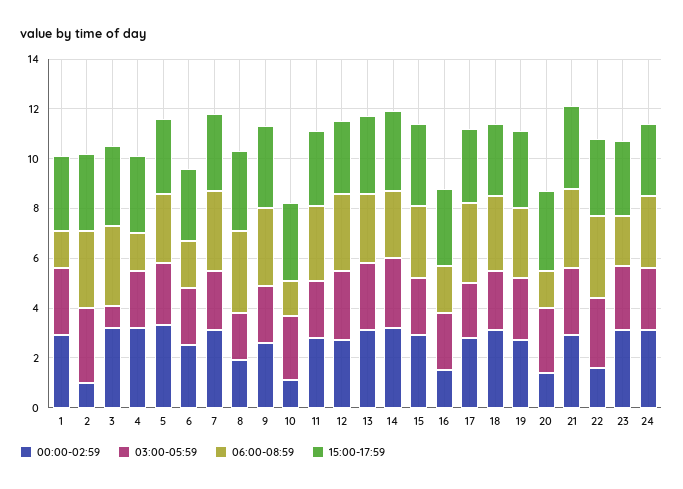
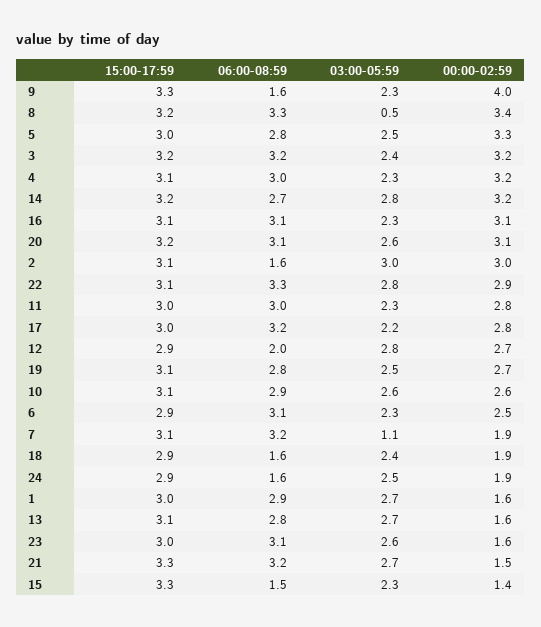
  {
    "00:00-02:59": {
-     "1": 3,
+     "1": 1.6,
-     "2": 1,
+     "2": 3,
      "3": 3.2,
      "4": 3.2,
      "5": 3.3,
      "6": 2.5,
-     "7": 3,
+     "7": 1.9,
-     "8": 2,
+     "8": 3.4,
-     "9": 2.5,
+     "9": 4,
-     "10": 1,
+     "10": 2.6,
      "11": 2.8,
      "12": 2.7,
-     "13": 3,
+     "13": 1.6,
      "14": 3.2,
-     "15": 3,
+     "15": 1.4,
-     "16": 1.5,
+     "16": 3.1,
      "17": 2.8,
-     "18": 3,
+     "18": 1.9,
      "19": 2.7,
-     "20": 1.5,
+     "20": 3.1,
-     "21": 3,
+     "21": 1.5,
-     "22": 1.5,
+     "22": 2.9,
-     "23": 3,
+     "23": 1.6,
-     "24": 3
+     "24": 1.9
    },
    "03:00-05:59": {
      "1": 2.7,
      "2": 3,
-     "3": 1,
+     "3": 2.4,
      "4": 2.3,
      "5": 2.5,
      "6": 2.3,
-     "7": 2.5,
+     "7": 1.1,
-     "8": 2,
+     "8": 0.5,
      "9": 2.3,
      "10": 2.6,
      "11": 2.3,
      "12": 2.8,
      "13": 2.7,
      "14": 2.8,
      "15": 2.3,
      "16": 2.3,
      "17": 2.2,
      "18": 2.4,
      "19": 2.5,
      "20": 2.6,
      "21": 2.7,
      "22": 2.8,
      "23": 2.6,
      "24": 2.5
    },
    "06:00-08:59": {
-     "1": 1.5,
+     "1": 2.9,
-     "2": 3,
+     "2": 1.6,
      "3": 3.2,
-     "4": 1.5,
+     "4": 3,
      "5": 2.8,
-     "6": 2,
+     "6": 3.1,
      "7": 3.2,
      "8": 3.3,
-     "9": 3,
+     "9": 1.6,
-     "10": 1.5,
+     "10": 2.9,
      "11": 3,
-     "12": 3,
+     "12": 2,
      "13": 2.8,
      "14": 2.7,
-     "15": 3,
+     "15": 1.5,
-     "16": 2,
+     "16": 3.1,
      "17": 3.2,
-     "18": 3,
+     "18": 1.6,
      "19": 2.8,
-     "20": 1.5,
+     "20": 3.1,
      "21": 3.2,
      "22": 3.3,
-     "23": 2,
+     "23": 3.1,
-     "24": 3
+     "24": 1.6
    },
    "15:00-17:59": {
      "1": 3,
      "2": 3.1,
      "3": 3.2,
      "4": 3.1,
      "5": 3,
      "6": 2.9,
      "7": 3.1,
      "8": 3.2,
      "9": 3.3,
      "10": 3.1,
      "11": 3,
      "12": 2.9,
      "13": 3.1,
      "14": 3.2,
      "15": 3.3,
      "16": 3.1,
      "17": 3,
      "18": 2.9,
      "19": 3.1,
      "20": 3.2,
      "21": 3.3,
      "22": 3.1,
      "23": 3,
      "24": 2.9
    }
  }

